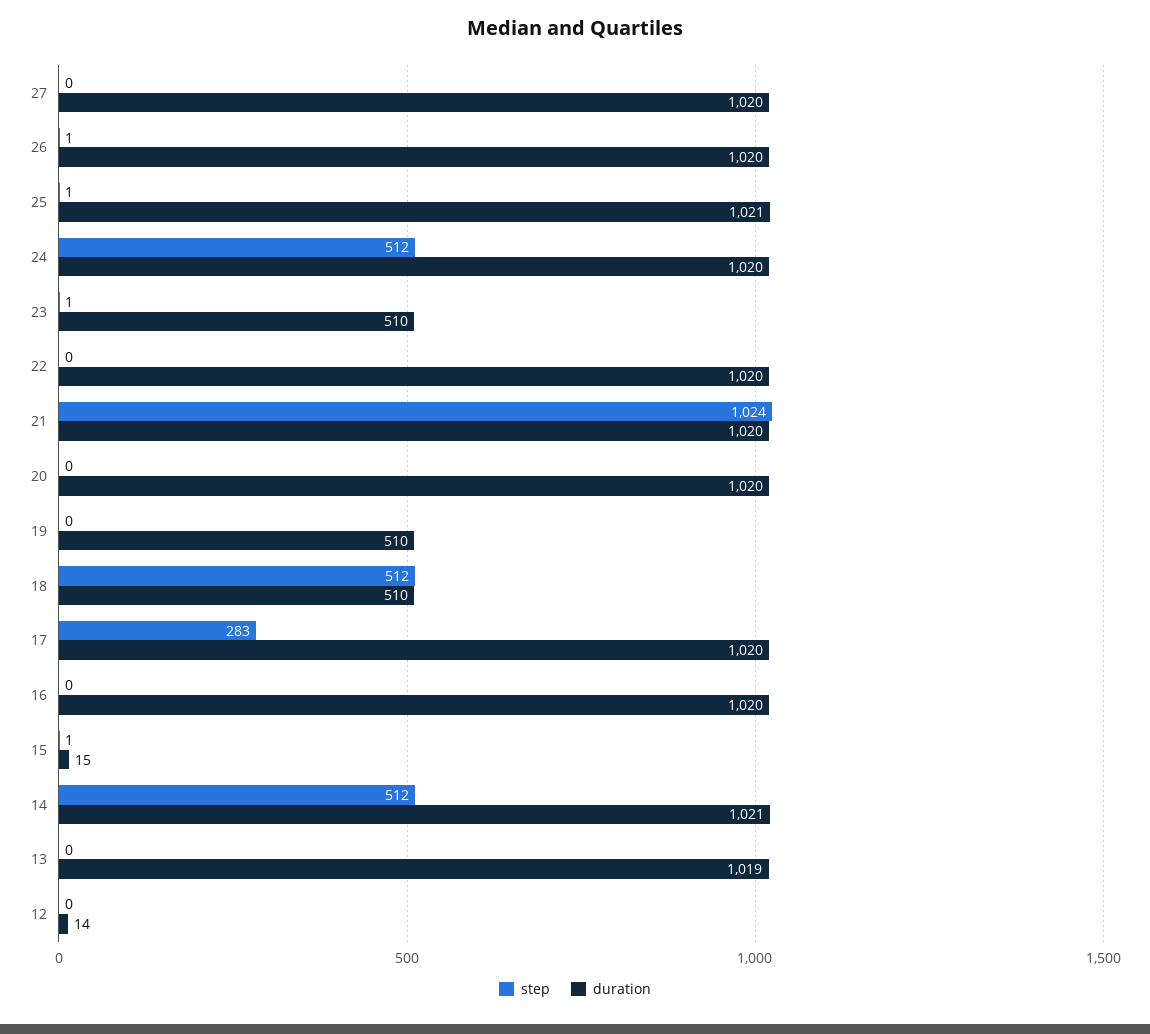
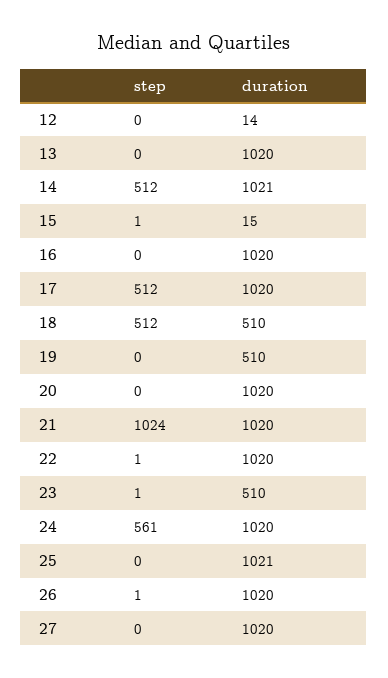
  {
    "step": {
      "27": 0,
      "26": 1,
-     "25": 1,
+     "25": 0,
-     "24": 512,
+     "24": 561,
      "23": 1,
-     "22": 0,
+     "22": 1,
      "21": 1024,
      "20": 0,
      "19": 0,
      "18": 512,
-     "17": 283,
+     "17": 512,
      "16": 0,
      "15": 1,
      "14": 512,
      "13": 0,
      "12": 0
    },
    "duration": {
      "27": 1020,
      "26": 1020,
      "25": 1021,
      "24": 1020,
      "23": 510,
      "22": 1020,
      "21": 1020,
      "20": 1020,
      "19": 510,
      "18": 510,
      "17": 1020,
      "16": 1020,
      "15": 15,
      "14": 1021,
-     "13": 1019,
+     "13": 1020,
      "12": 14
    }
  }

